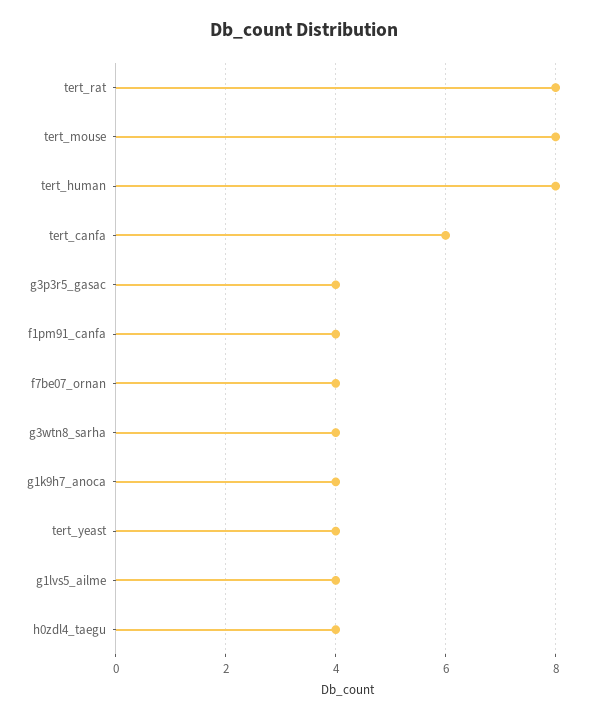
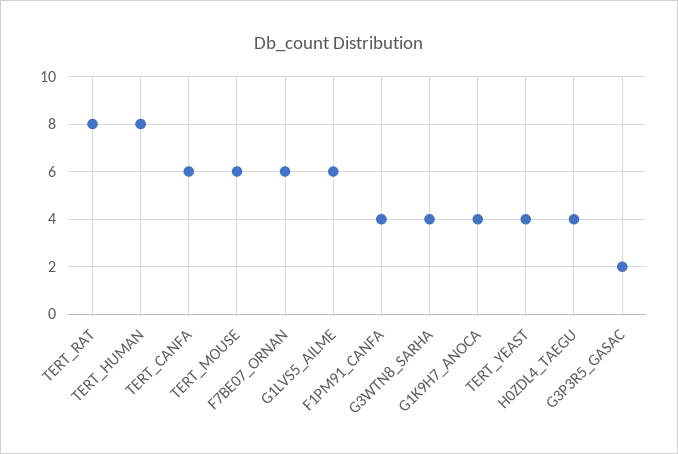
  {
    "tert_rat": 8,
-   "tert_mouse": 8,
+   "tert_mouse": 6,
    "tert_human": 8,
    "tert_canfa": 6,
-   "g3p3r5_gasac": 4,
+   "g3p3r5_gasac": 2,
    "f1pm91_canfa": 4,
-   "f7be07_ornan": 4,
+   "f7be07_ornan": 6,
    "g3wtn8_sarha": 4,
    "g1k9h7_anoca": 4,
    "tert_yeast": 4,
-   "g1lvs5_ailme": 4,
+   "g1lvs5_ailme": 6,
    "h0zdl4_taegu": 4
  }

